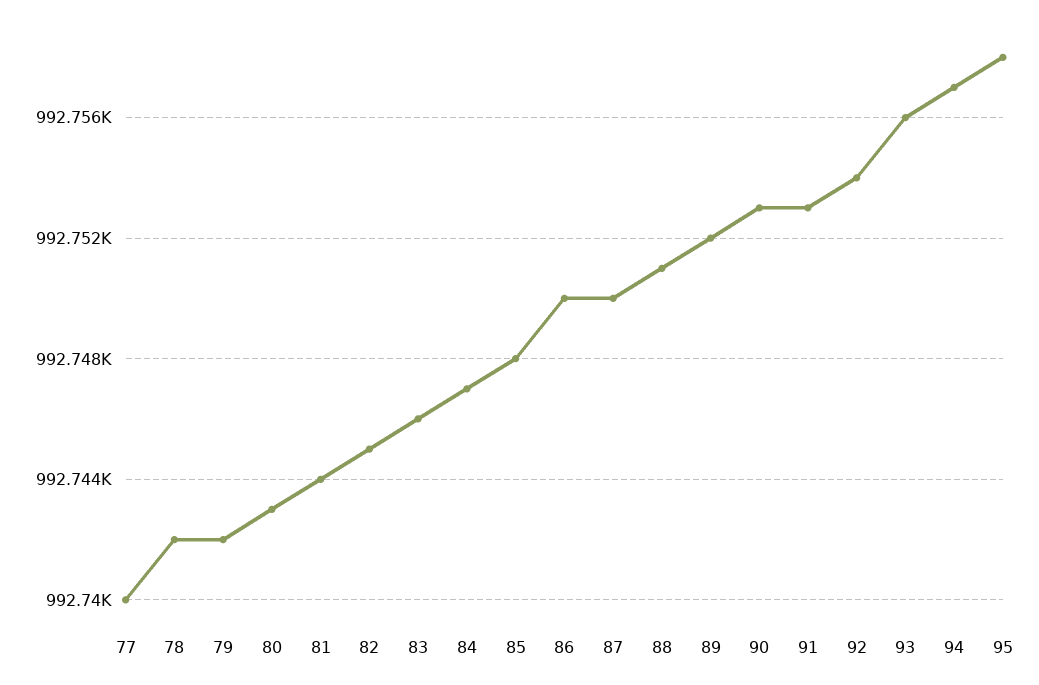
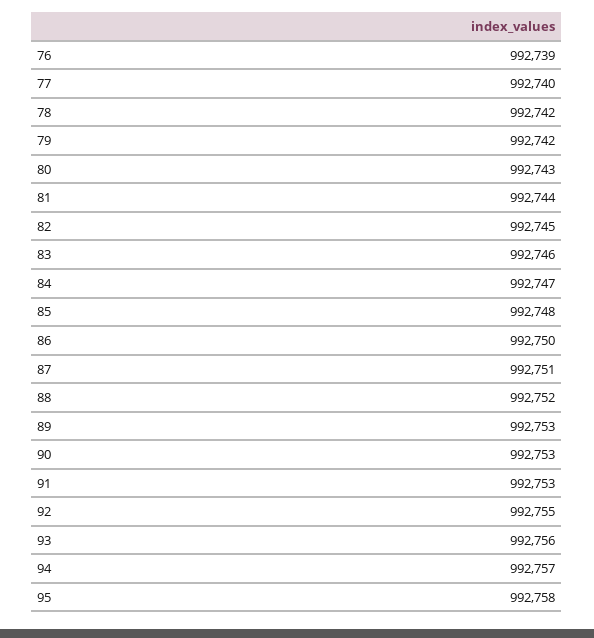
  {
    "77": 992740,
    "78": 992742,
    "79": 992742,
    "80": 992743,
    "81": 992744,
    "82": 992745,
    "83": 992746,
    "84": 992747,
    "85": 992748,
    "86": 992750,
-   "87": 992750,
+   "87": 992751,
-   "88": 992751,
+   "88": 992752,
-   "89": 992752,
+   "89": 992753,
    "90": 992753,
    "91": 992753,
-   "92": 992754,
+   "92": 992755,
    "93": 992756,
    "94": 992757,
-   "95": 992758
+   "95": 992758,
+   "76": 992739
  }

